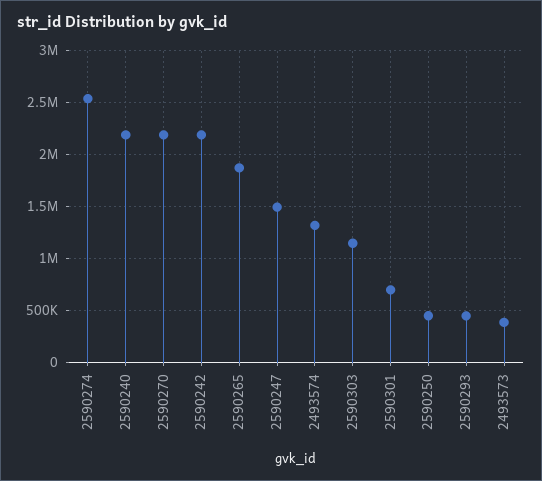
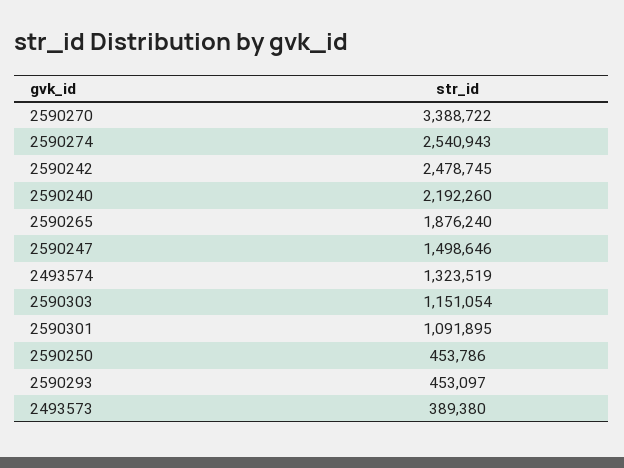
  {
    "2590274": 2540943,
    "2590240": 2192260,
-   "2590270": 2200000,
+   "2590270": 3388722,
-   "2590242": 2200000,
+   "2590242": 2478745,
    "2590265": 1876240,
    "2590247": 1498646,
    "2493574": 1323519,
    "2590303": 1151054,
-   "2590301": 700000,
+   "2590301": 1091895,
    "2590250": 453786,
    "2590293": 453097,
    "2493573": 389380
  }

